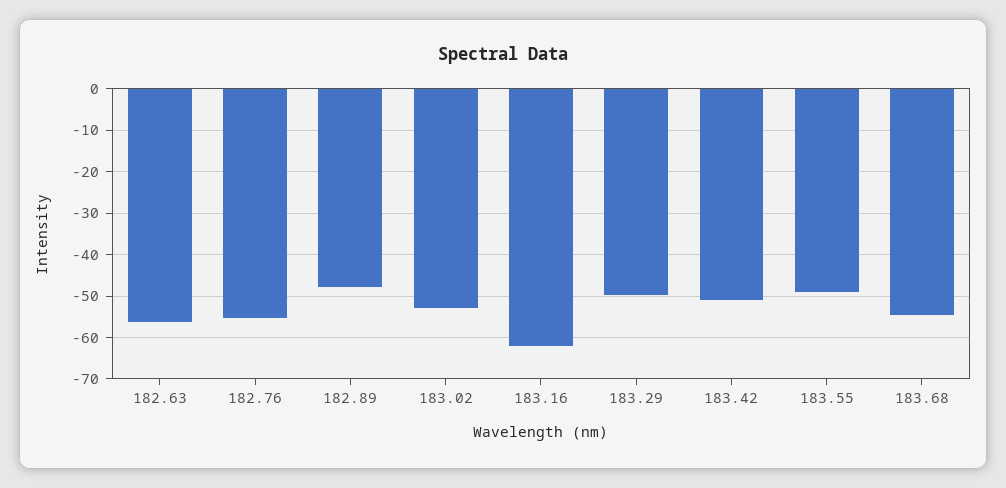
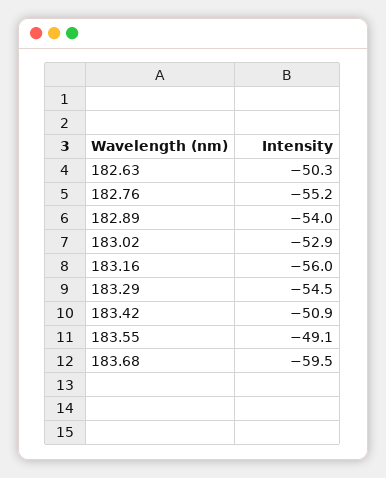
  {
-   "182.63": -56,
+   "182.63": -50.3,
    "182.76": -55.2,
-   "182.89": -48,
+   "182.89": -54,
    "183.02": -52.9,
-   "183.16": -62,
+   "183.16": -56,
-   "183.29": -50,
+   "183.29": -54.5,
    "183.42": -50.9,
    "183.55": -49.1,
-   "183.68": -54
+   "183.68": -59.5
  }

